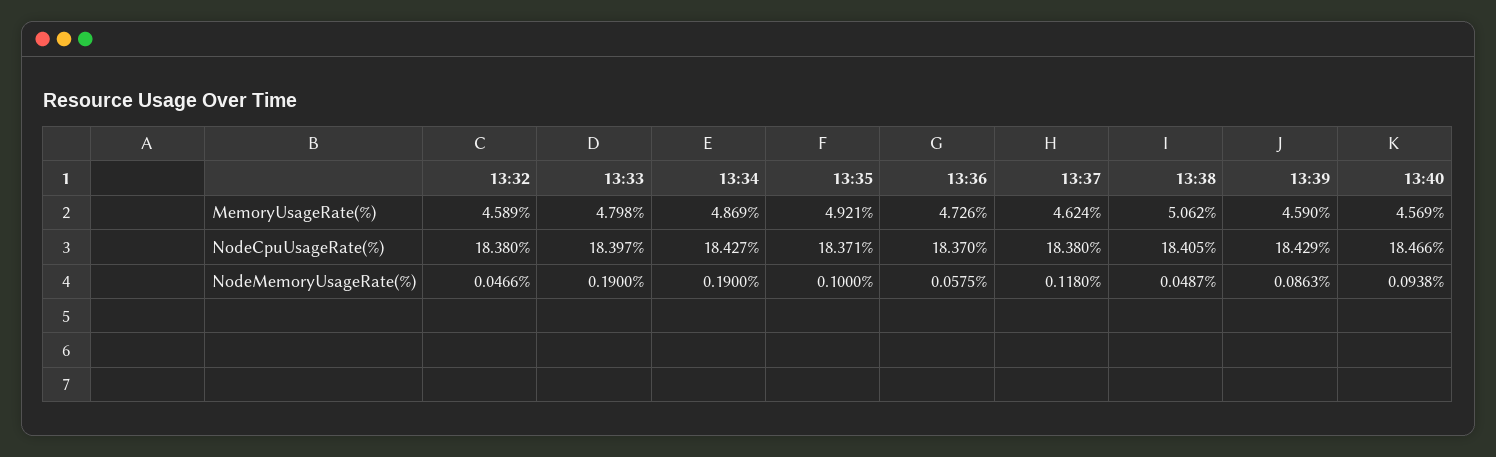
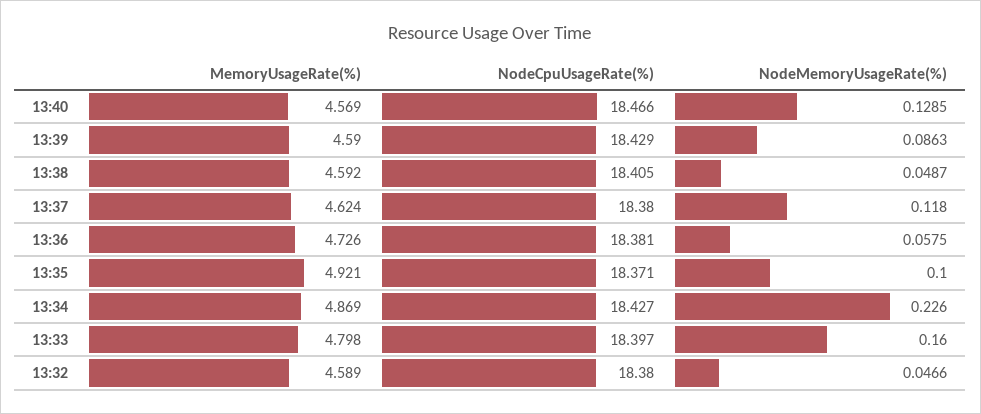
  {
    "13:32": {
      "MemoryUsageRate(%)": 4.589,
      "NodeCpuUsageRate(%)": 18.38,
      "NodeMemoryUsageRate(%)": 0.0466
    },
    "13:33": {
      "MemoryUsageRate(%)": 4.798,
      "NodeCpuUsageRate(%)": 18.397,
-     "NodeMemoryUsageRate(%)": 0.19
+     "NodeMemoryUsageRate(%)": 0.16
    },
    "13:34": {
      "MemoryUsageRate(%)": 4.869,
      "NodeCpuUsageRate(%)": 18.427,
-     "NodeMemoryUsageRate(%)": 0.19
+     "NodeMemoryUsageRate(%)": 0.226
    },
    "13:35": {
      "MemoryUsageRate(%)": 4.921,
      "NodeCpuUsageRate(%)": 18.371,
      "NodeMemoryUsageRate(%)": 0.1
    },
    "13:36": {
      "MemoryUsageRate(%)": 4.726,
-     "NodeCpuUsageRate(%)": 18.37,
+     "NodeCpuUsageRate(%)": 18.381,
      "NodeMemoryUsageRate(%)": 0.0575
    },
    "13:37": {
      "MemoryUsageRate(%)": 4.624,
      "NodeCpuUsageRate(%)": 18.38,
      "NodeMemoryUsageRate(%)": 0.118
    },
    "13:38": {
-     "MemoryUsageRate(%)": 5.062,
+     "MemoryUsageRate(%)": 4.592,
      "NodeCpuUsageRate(%)": 18.405,
      "NodeMemoryUsageRate(%)": 0.0487
    },
    "13:39": {
      "MemoryUsageRate(%)": 4.59,
      "NodeCpuUsageRate(%)": 18.429,
      "NodeMemoryUsageRate(%)": 0.0863
    },
    "13:40": {
      "MemoryUsageRate(%)": 4.569,
      "NodeCpuUsageRate(%)": 18.466,
-     "NodeMemoryUsageRate(%)": 0.0938
+     "NodeMemoryUsageRate(%)": 0.1285
    }
  }

